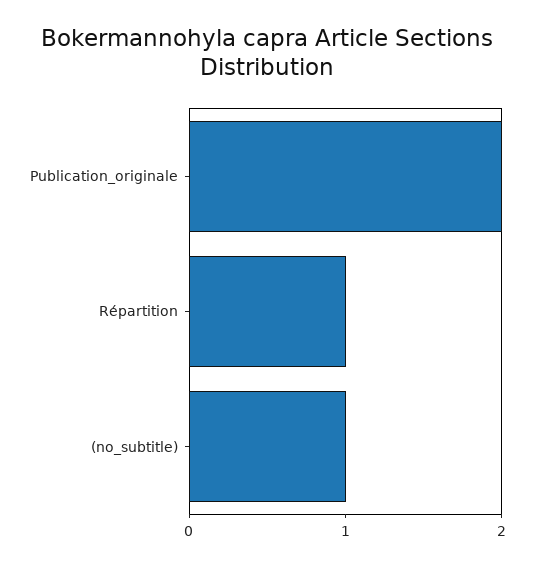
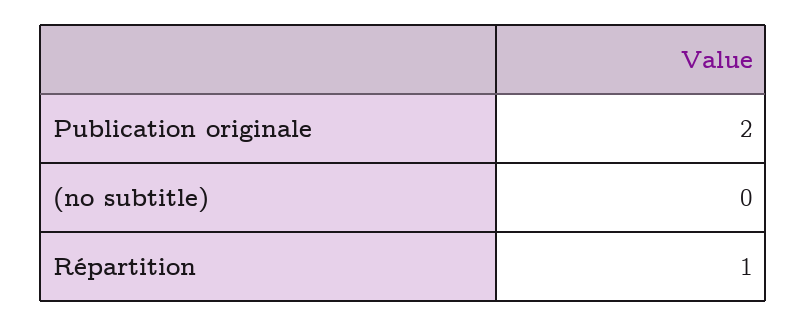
  {
    "Publication_originale": 2,
    "Répartition": 1,
-   "(no_subtitle)": 1
+   "(no_subtitle)": 0
  }

